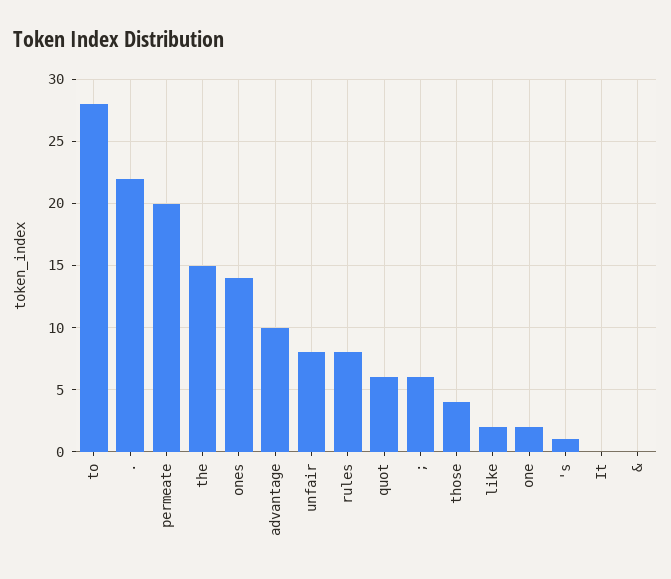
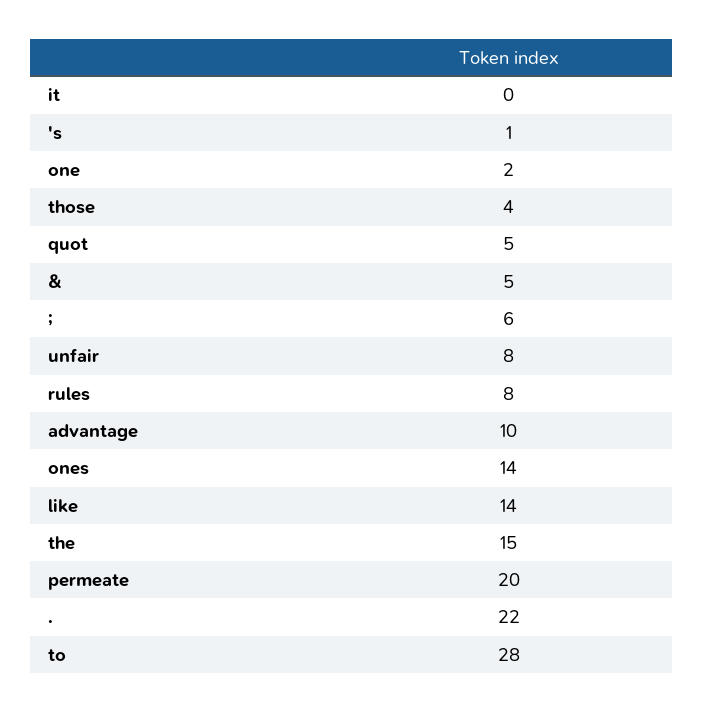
  {
    "to": 28,
    ".": 22,
    "permeate": 20,
    "the": 15,
    "ones": 14,
    "advantage": 10,
    "unfair": 8,
    "rules": 8,
-   "quot": 6,
+   "quot": 5,
    ";": 6,
    "those": 4,
-   "like": 2,
+   "like": 14,
    "one": 2,
    "'s": 1,
    "It": 0,
-   "&": 0
+   "&": 5
  }

